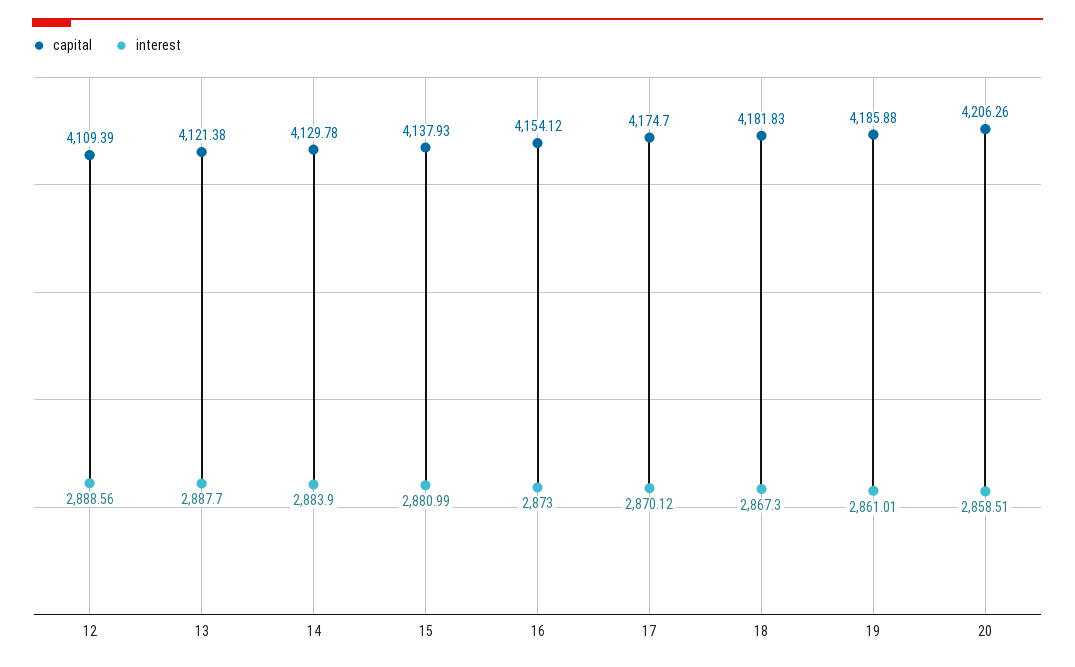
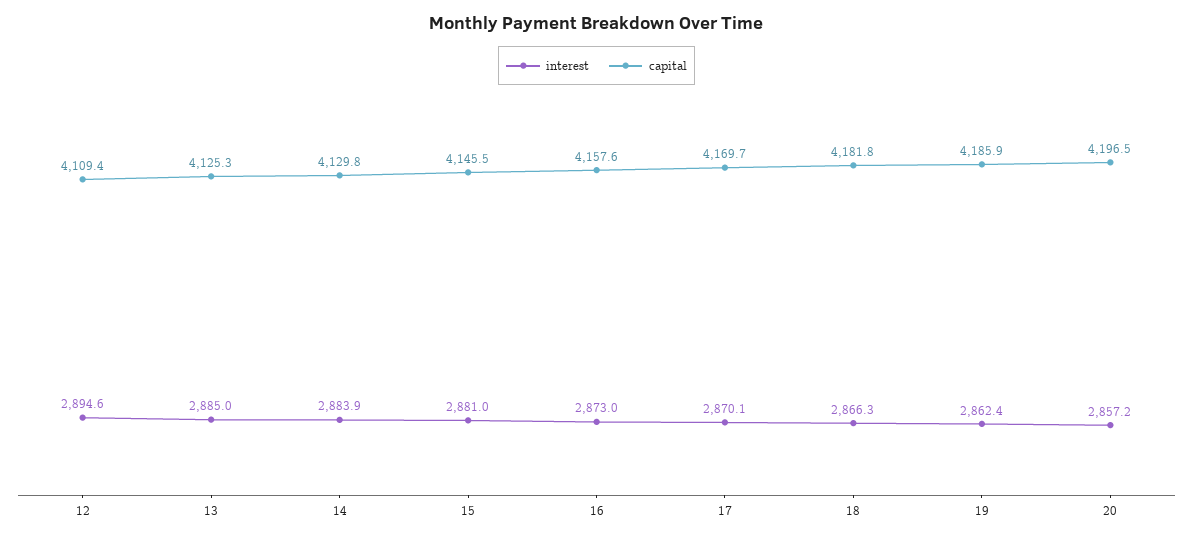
  {
    "capital": {
      "12": 4109.39,
-     "13": 4121.38,
+     "13": 4125.3,
      "14": 4129.78,
-     "15": 4137.93,
+     "15": 4145.5,
-     "16": 4154.12,
+     "16": 4157.6,
-     "17": 4174.7,
+     "17": 4169.7,
      "18": 4181.83,
      "19": 4185.88,
-     "20": 4206.26
+     "20": 4196.5
    },
    "interest": {
-     "12": 2888.56,
+     "12": 2894.6,
-     "13": 2887.7,
+     "13": 2885,
      "14": 2883.9,
      "15": 2880.99,
      "16": 2873,
      "17": 2870.12,
-     "18": 2867.3,
+     "18": 2866.3,
-     "19": 2861.01,
+     "19": 2862.4,
-     "20": 2858.51
+     "20": 2857.2
    }
  }

